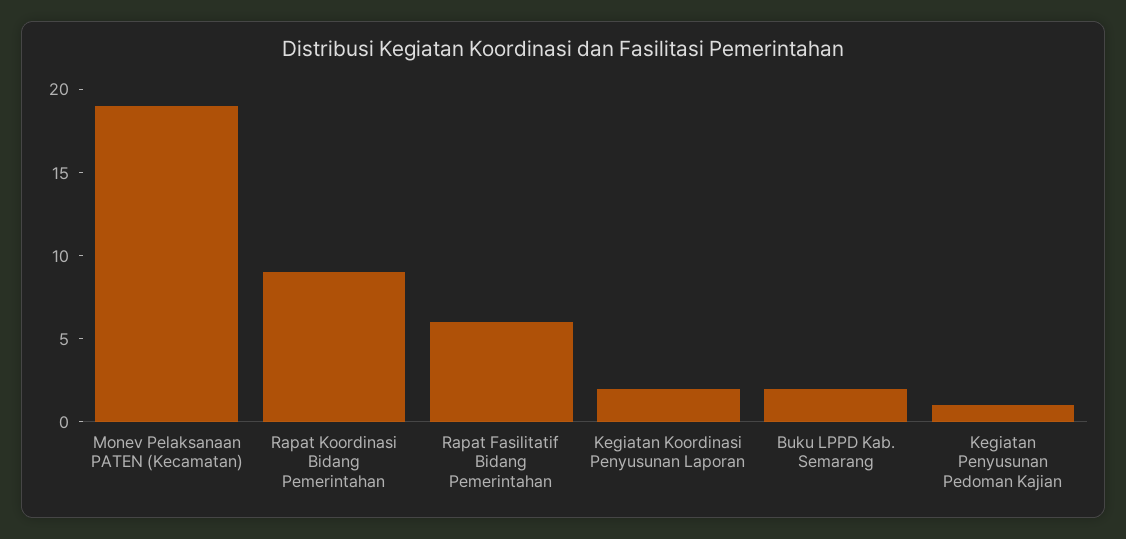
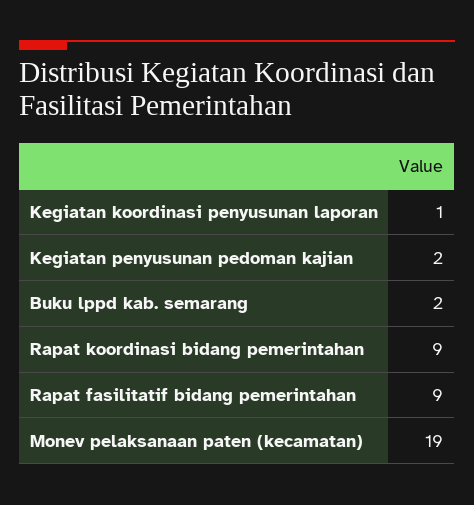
  {
    "Monev Pelaksanaan PATEN (Kecamatan)": 19,
    "Rapat Koordinasi Bidang Pemerintahan": 9,
-   "Rapat Fasilitatif Bidang Pemerintahan": 6,
+   "Rapat Fasilitatif Bidang Pemerintahan": 9,
-   "Kegiatan Koordinasi Penyusunan Laporan": 2,
+   "Kegiatan Koordinasi Penyusunan Laporan": 1,
    "Buku LPPD Kab. Semarang": 2,
-   "Kegiatan Penyusunan Pedoman Kajian": 1
+   "Kegiatan Penyusunan Pedoman Kajian": 2
  }

